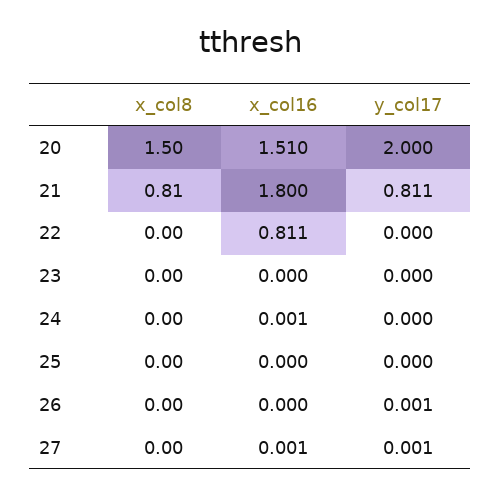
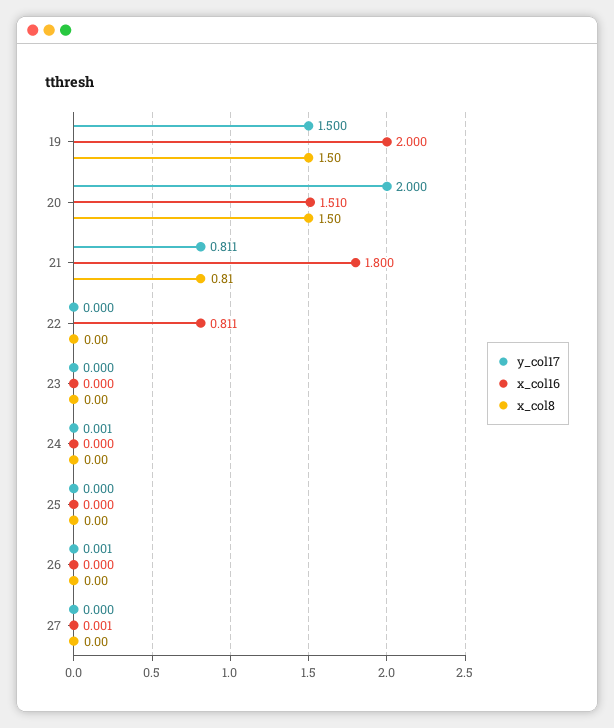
  {
    "x_col8": {
      "20": 1.5,
      "21": 0.81,
      "22": 0,
      "23": 0,
      "24": 0,
      "25": 0,
      "26": 0,
-     "27": 0
+     "27": 0,
+     "19": 1.5
    },
    "x_col16": {
      "20": 1.51,
      "21": 1.8,
      "22": 0.811,
      "23": 0,
-     "24": 0.001,
+     "24": 0,
      "25": 0,
      "26": 0,
-     "27": 0.001
+     "27": 0.001,
+     "19": 2
    },
    "y_col17": {
      "20": 2,
      "21": 0.811,
      "22": 0,
      "23": 0,
-     "24": 0,
+     "24": 0.001,
      "25": 0,
      "26": 0.001,
-     "27": 0.001
+     "27": 0,
+     "19": 1.5
    }
  }

